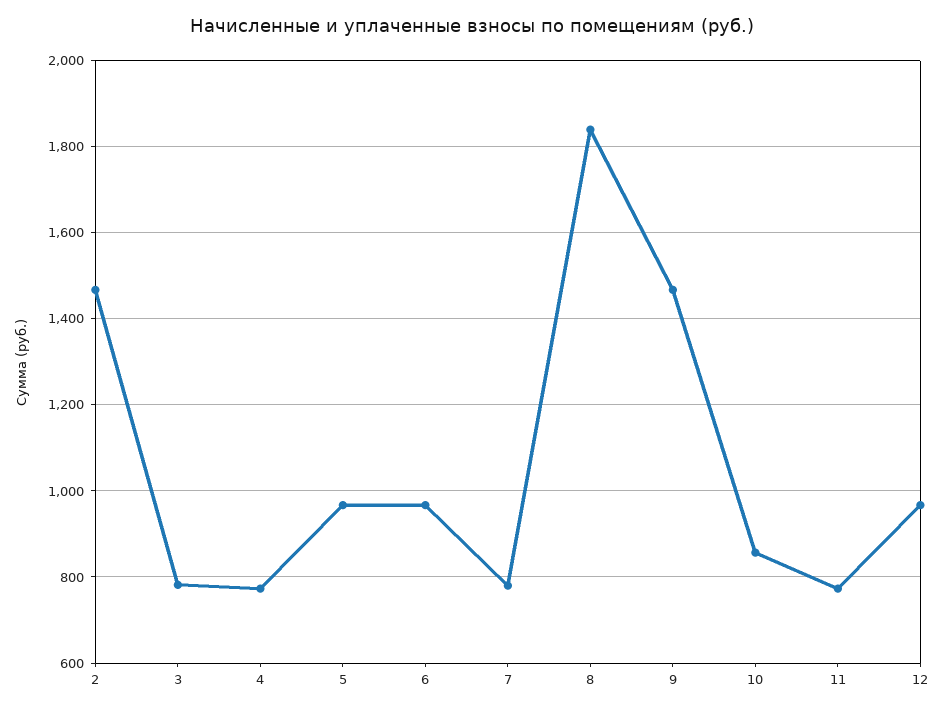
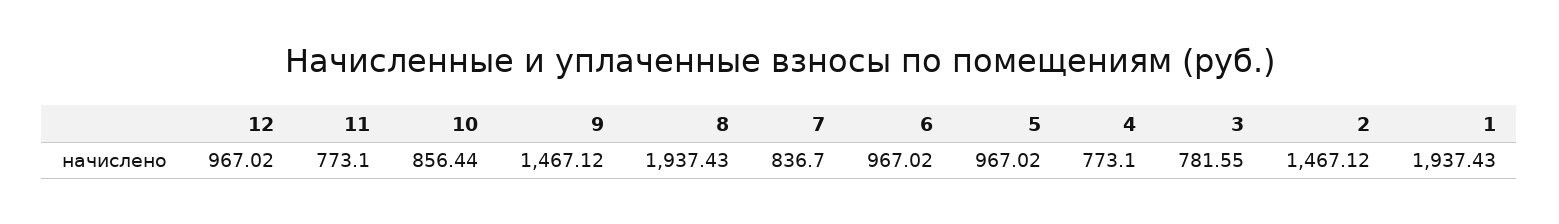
  {
    "2": 1467.12,
    "3": 781.55,
    "4": 773.1,
    "5": 967.02,
    "6": 967.02,
-   "7": 780,
+   "7": 836.7,
-   "8": 1840,
+   "8": 1937.43,
    "9": 1467.12,
    "10": 856.44,
    "11": 773.1,
-   "12": 967.02
+   "12": 967.02,
+   "1": 1937.43
  }

